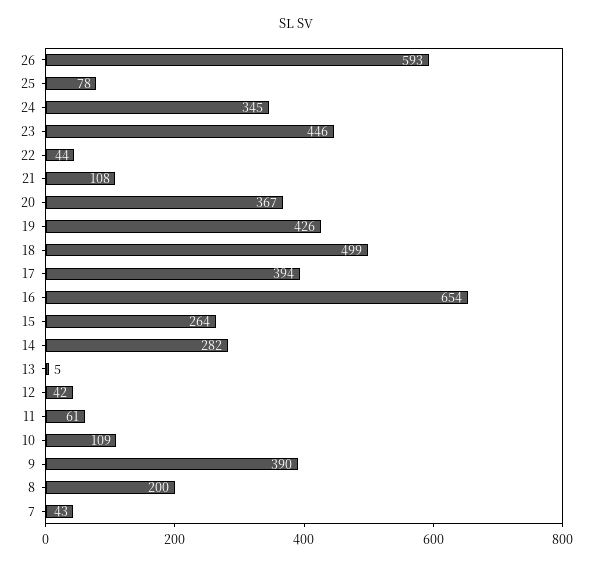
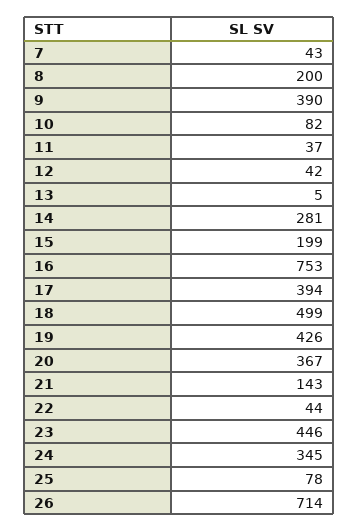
  {
-   "26": 593,
+   "26": 714,
    "25": 78,
    "24": 345,
    "23": 446,
    "22": 44,
-   "21": 108,
+   "21": 143,
    "20": 367,
    "19": 426,
    "18": 499,
    "17": 394,
-   "16": 654,
+   "16": 753,
-   "15": 264,
+   "15": 199,
-   "14": 282,
+   "14": 281,
    "13": 5,
    "12": 42,
-   "11": 61,
+   "11": 37,
-   "10": 109,
+   "10": 82,
    "9": 390,
    "8": 200,
    "7": 43
  }

